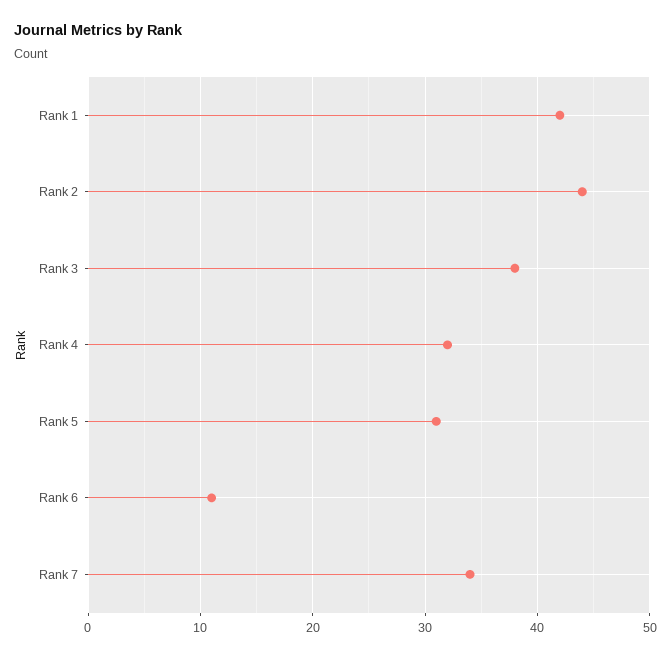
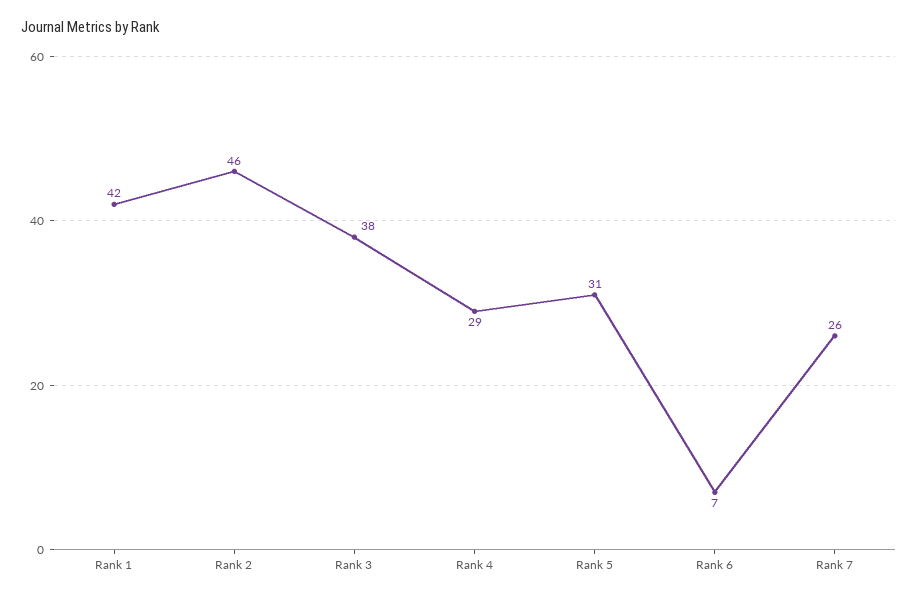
  {
    "Rank 1": 42,
-   "Rank 2": 44,
+   "Rank 2": 46,
    "Rank 3": 38,
-   "Rank 4": 32,
+   "Rank 4": 29,
    "Rank 5": 31,
-   "Rank 6": 11,
+   "Rank 6": 7,
-   "Rank 7": 34
+   "Rank 7": 26
  }

